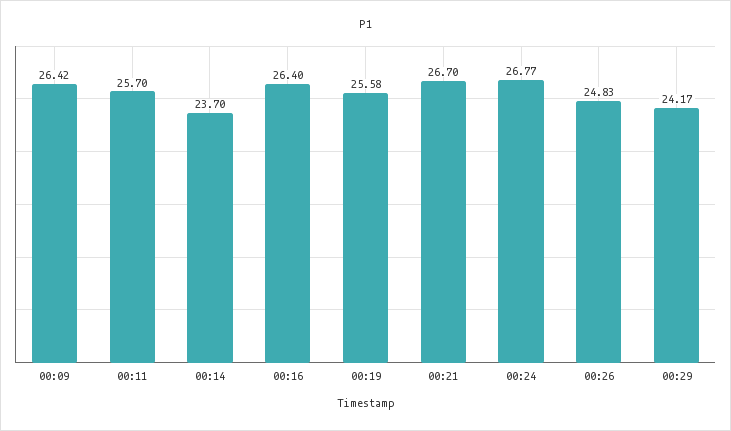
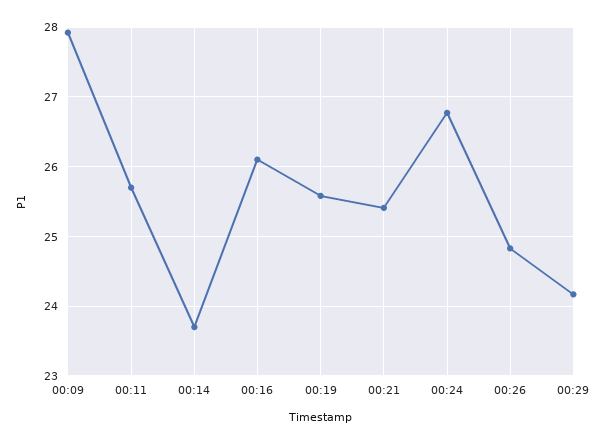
  {
-   "00:09": 26.42,
+   "00:09": 27.9,
    "00:11": 25.7,
    "00:14": 23.7,
-   "00:16": 26.4,
+   "00:16": 26.1,
    "00:19": 25.58,
-   "00:21": 26.7,
+   "00:21": 25.4,
    "00:24": 26.77,
    "00:26": 24.83,
    "00:29": 24.17
  }

